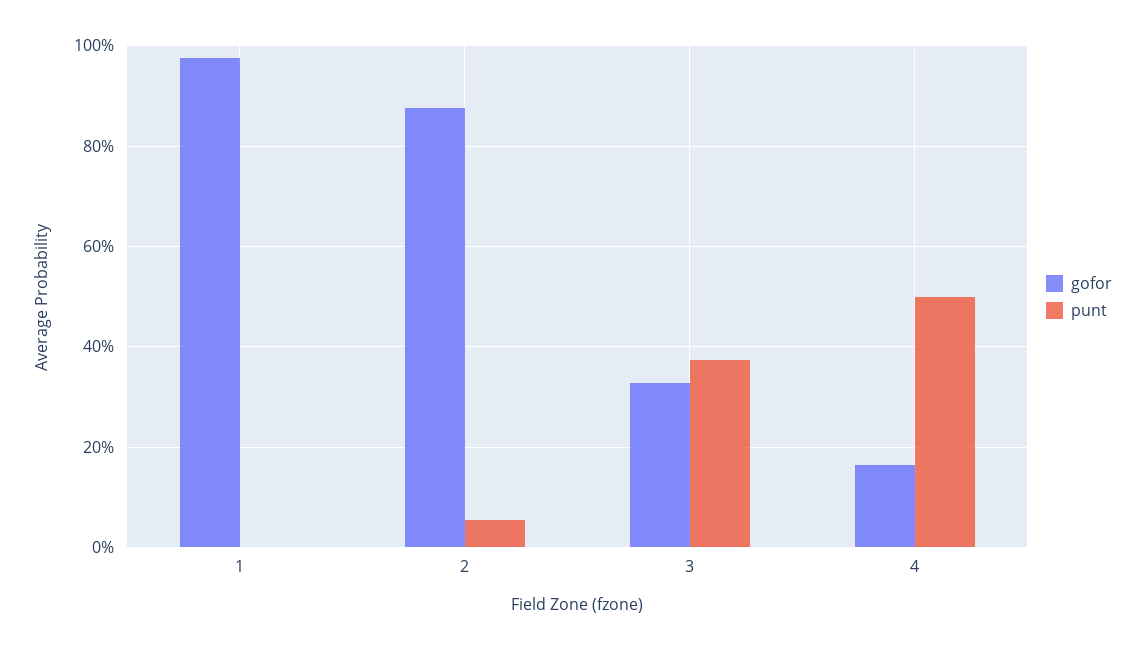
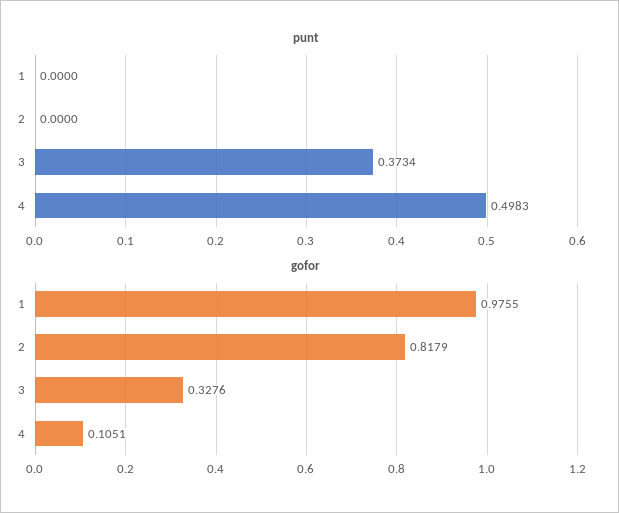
  {
    "gofor": {
      "1": 0.9755,
-     "2": 0.88,
+     "2": 0.8179,
      "3": 0.3276,
-     "4": 0.16
+     "4": 0.1051
    },
    "punt": {
      "1": 0,
-     "2": 0.06,
+     "2": 0,
      "3": 0.3734,
      "4": 0.4983
    }
  }

